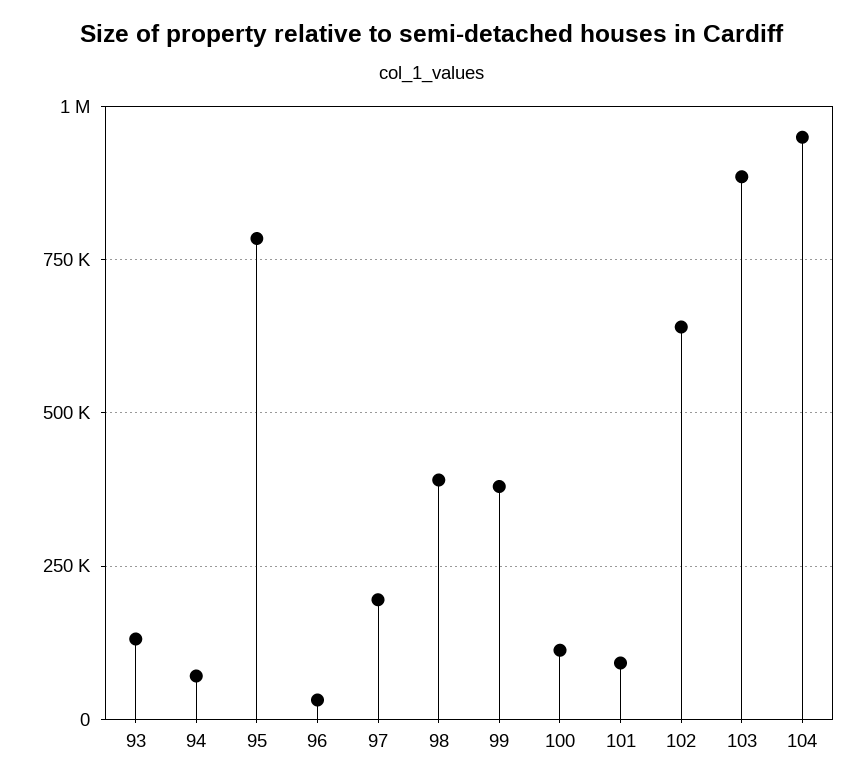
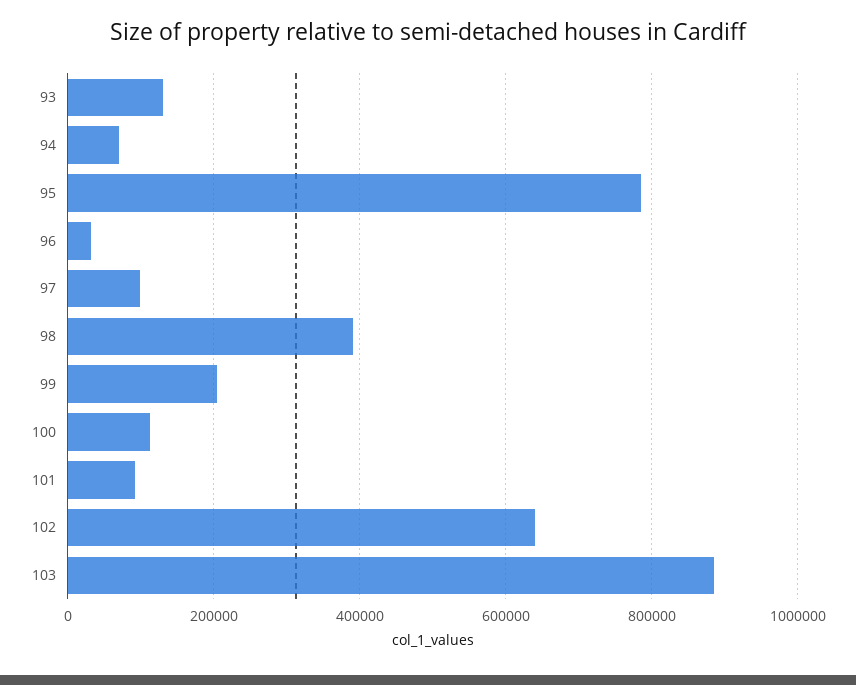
  {
    "93": 140000,
    "94": 80000,
    "95": 780000,
    "96": 40000,
-   "97": 200000,
+   "97": 100000,
    "98": 400000,
-   "99": 375000,
+   "99": 200000,
    "100": 120000,
    "101": 100000,
    "102": 640000,
-   "103": 880000,
+   "103": 880000
-   "104": 950000
  }

